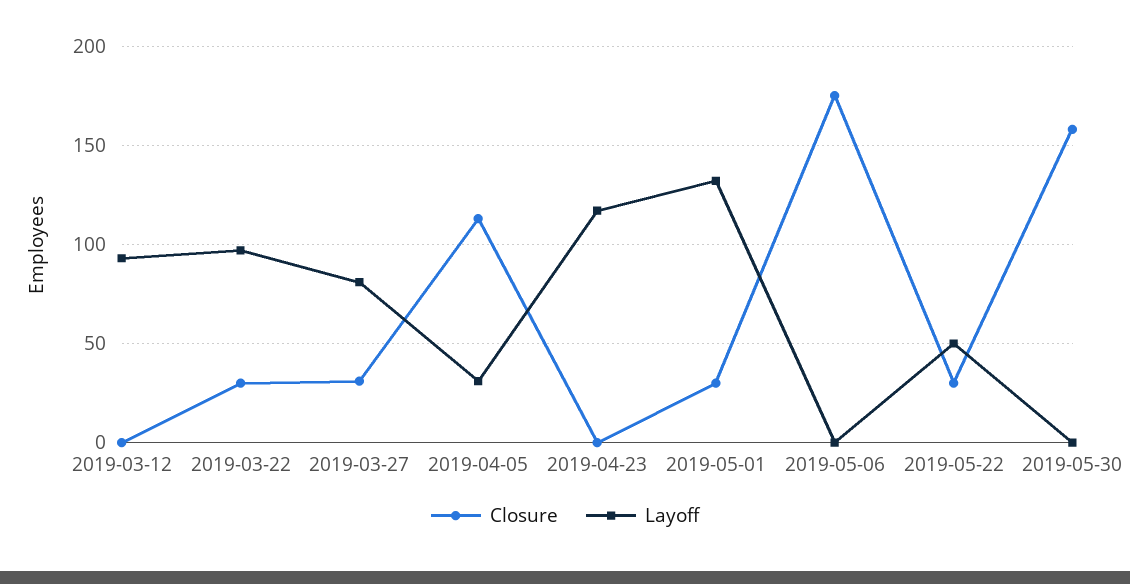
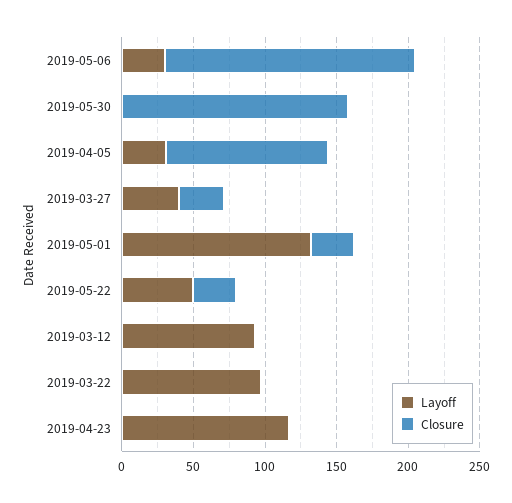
  {
    "Closure": {
      "2019-03-12": 0,
-     "2019-03-22": 30,
+     "2019-03-22": 0,
      "2019-03-27": 30,
      "2019-04-05": 115,
      "2019-04-23": 0,
      "2019-05-01": 30,
      "2019-05-06": 175,
      "2019-05-22": 30,
      "2019-05-30": 160
    },
    "Layoff": {
      "2019-03-12": 95,
      "2019-03-22": 95,
-     "2019-03-27": 80,
+     "2019-03-27": 40,
      "2019-04-05": 30,
      "2019-04-23": 115,
      "2019-05-01": 130,
-     "2019-05-06": 0,
+     "2019-05-06": 30,
      "2019-05-22": 50,
      "2019-05-30": 0
    }
  }

